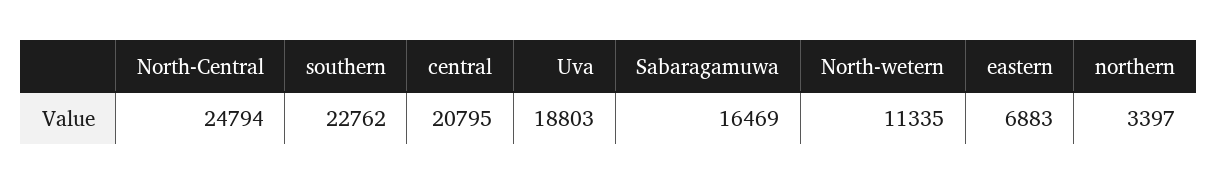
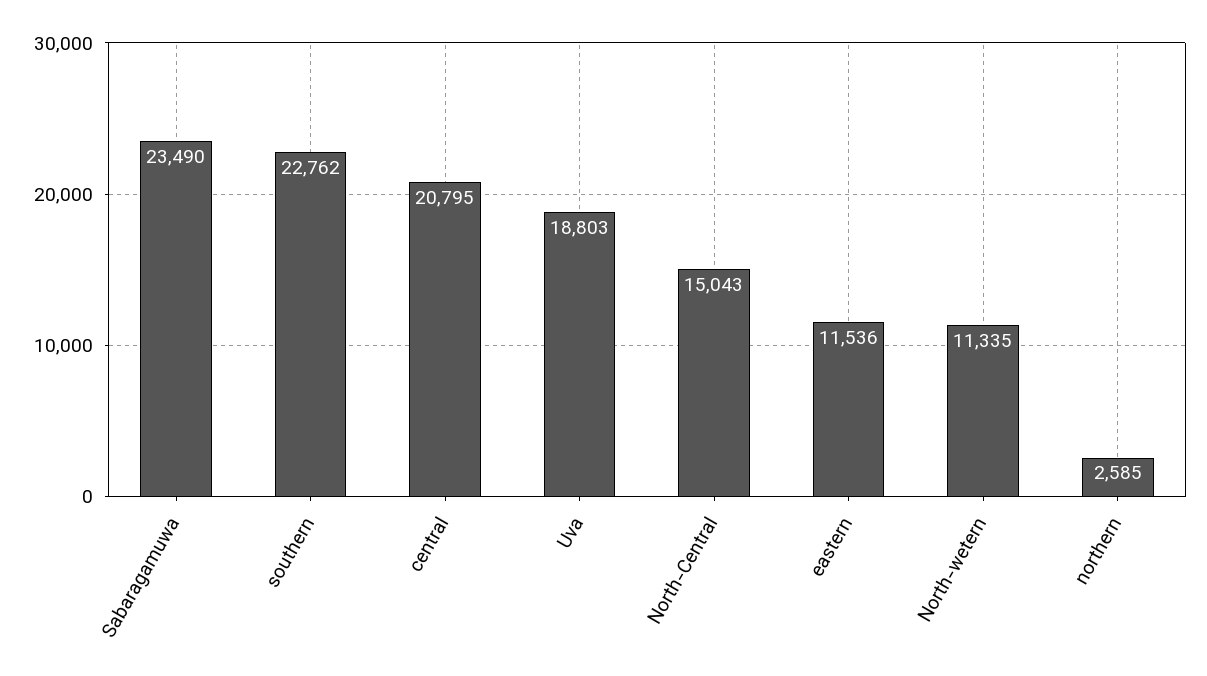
  {
-   "North-Central": 24794,
+   "North-Central": 15043,
    "southern": 22762,
    "central": 20795,
    "Uva": 18803,
-   "Sabaragamuwa": 16469,
+   "Sabaragamuwa": 23490,
    "North-wetern": 11335,
-   "eastern": 6883,
+   "eastern": 11536,
-   "northern": 3397
+   "northern": 2585
  }

